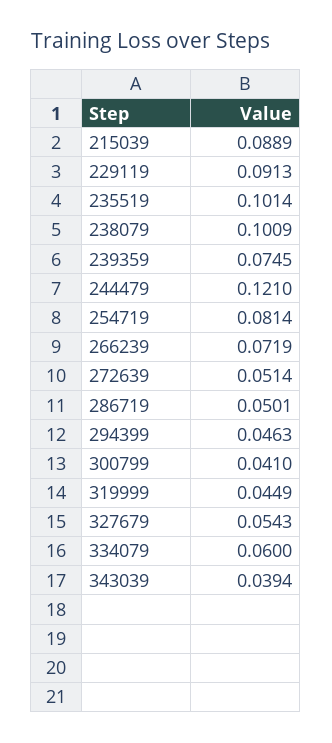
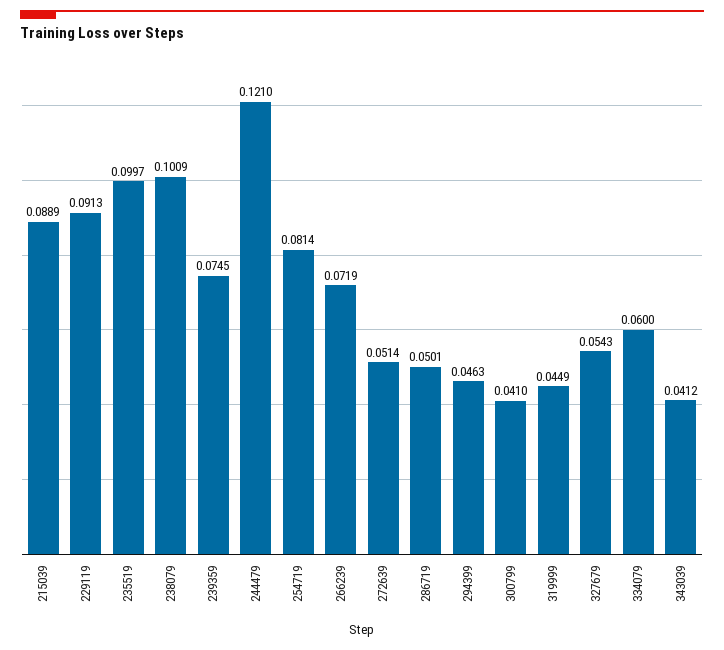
  {
    "215039": 0.0889,
    "229119": 0.0913,
-   "235519": 0.1014,
+   "235519": 0.0997,
    "238079": 0.1009,
    "239359": 0.0745,
    "244479": 0.121,
    "254719": 0.0814,
    "266239": 0.0719,
    "272639": 0.0514,
    "286719": 0.0501,
    "294399": 0.0463,
    "300799": 0.041,
    "319999": 0.0449,
    "327679": 0.0543,
    "334079": 0.06,
-   "343039": 0.0394
+   "343039": 0.0412
  }

